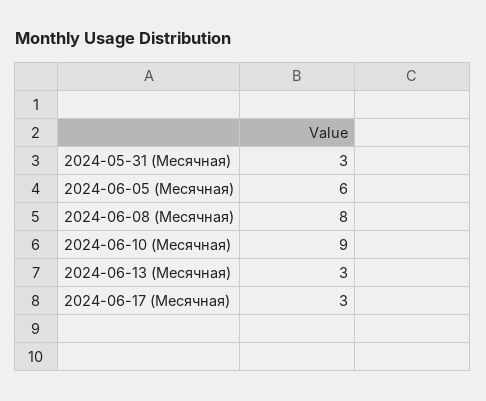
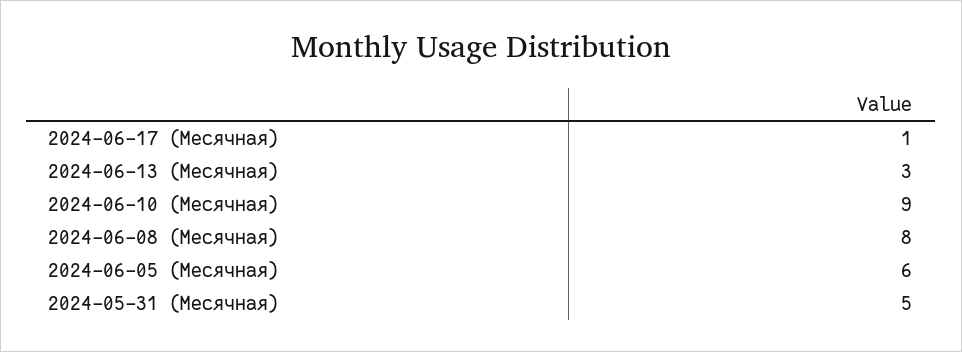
  {
-   "2024-05-31 (Месячная)": 3,
+   "2024-05-31 (Месячная)": 5,
    "2024-06-05 (Месячная)": 6,
    "2024-06-08 (Месячная)": 8,
    "2024-06-10 (Месячная)": 9,
    "2024-06-13 (Месячная)": 3,
-   "2024-06-17 (Месячная)": 3
+   "2024-06-17 (Месячная)": 1
  }

